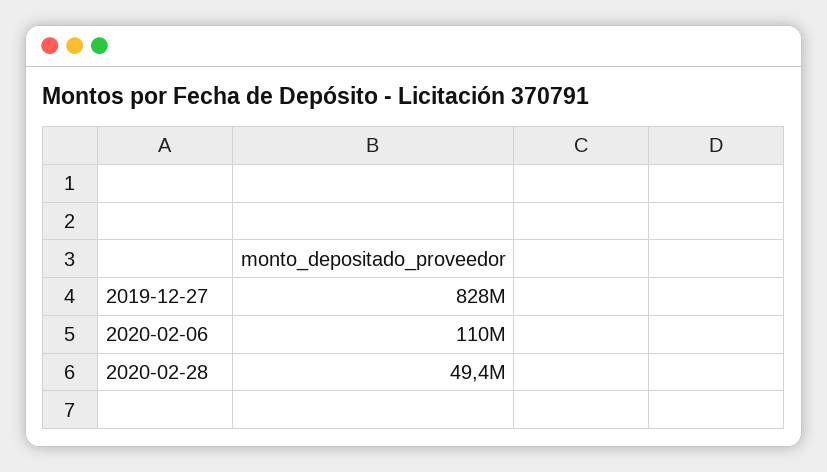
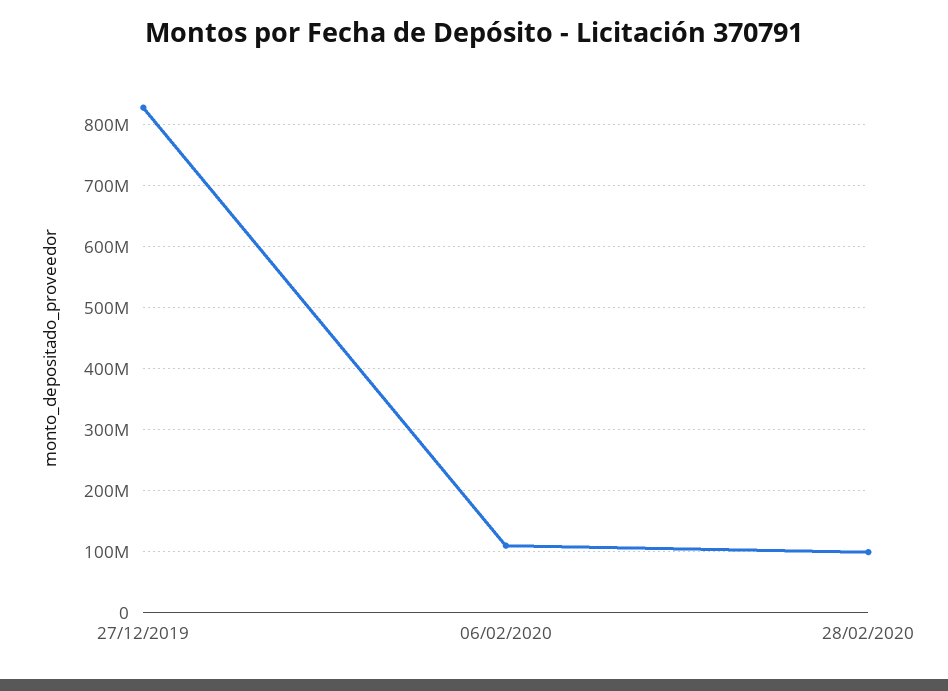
  {
    "2019-12-27": 828000000,
    "2020-02-06": 110000000,
-   "2020-02-28": 49400000
+   "2020-02-28": 100000000
  }

